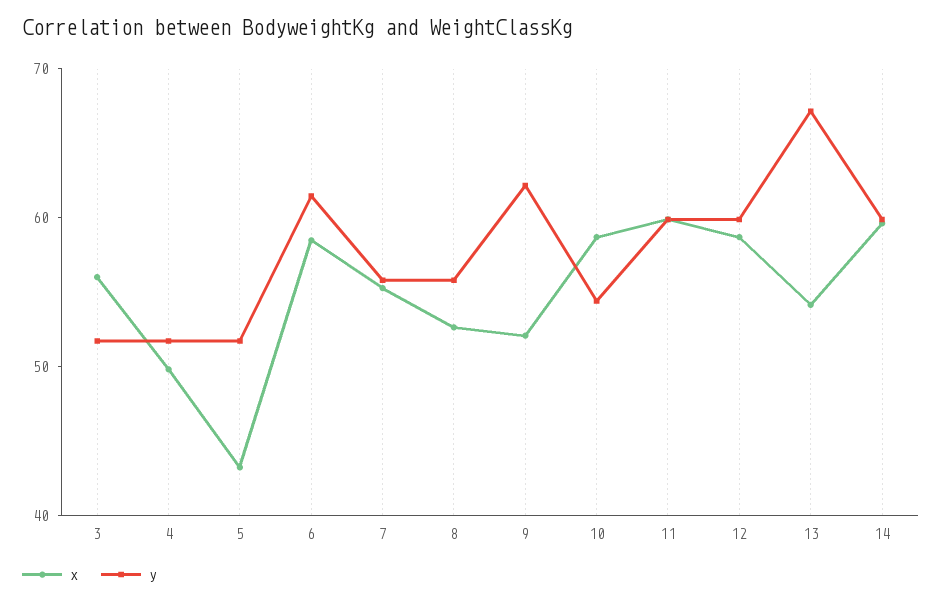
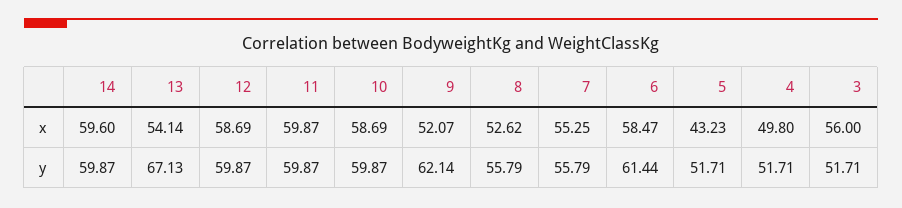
  {
    "x": {
      "3": 56,
      "4": 49.8,
      "5": 43.23,
      "6": 58.47,
      "7": 55.25,
      "8": 52.62,
      "9": 52.07,
      "10": 58.69,
      "11": 59.87,
      "12": 58.69,
      "13": 54.14,
      "14": 59.6
    },
    "y": {
      "3": 51.71,
      "4": 51.71,
      "5": 51.71,
      "6": 61.44,
      "7": 55.79,
      "8": 55.79,
      "9": 62.14,
-     "10": 54,
+     "10": 59.87,
      "11": 59.87,
      "12": 59.87,
      "13": 67.13,
      "14": 59.87
    }
  }

